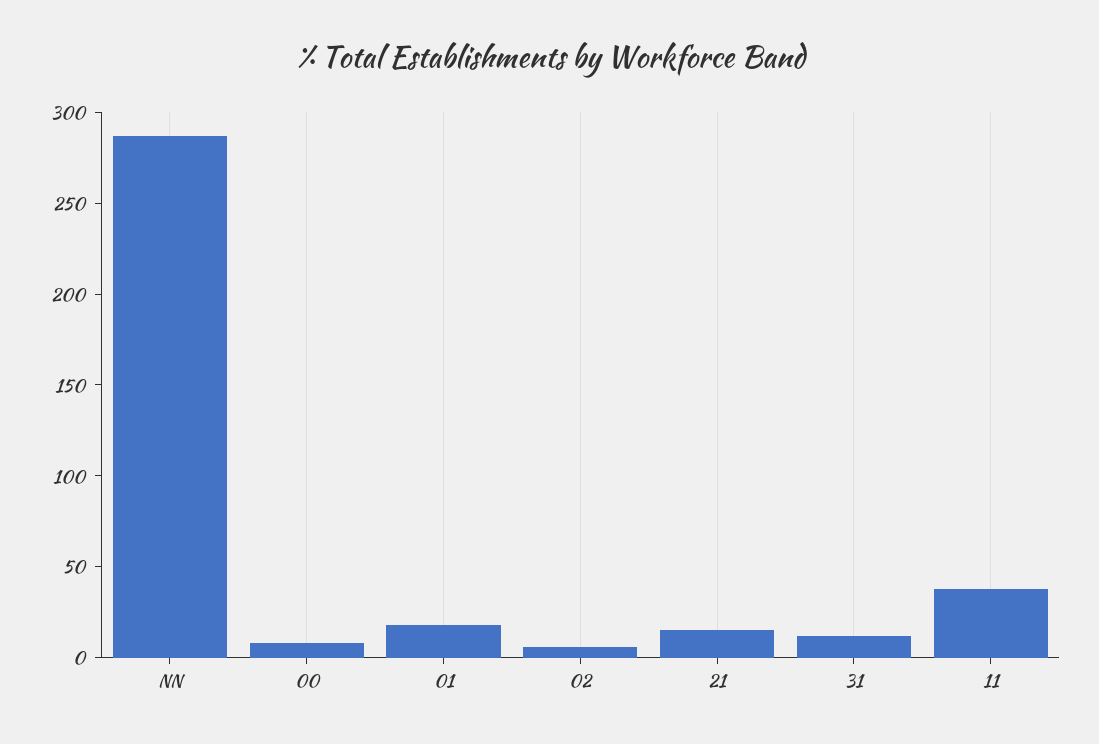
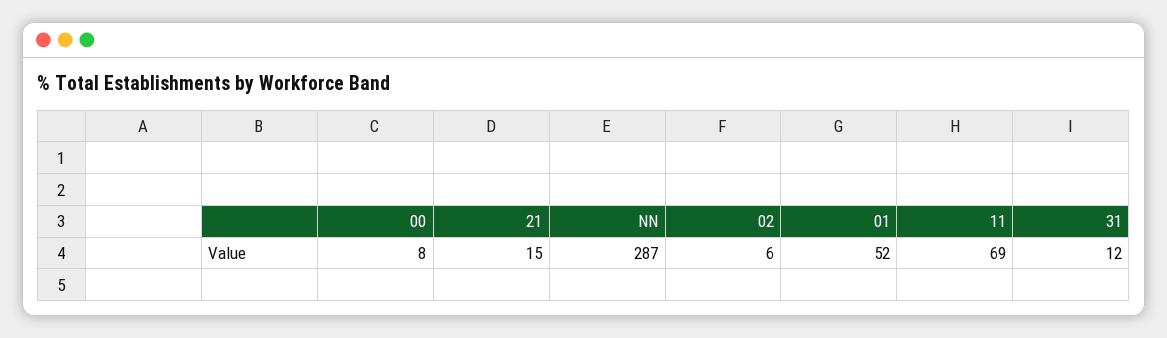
  {
    "NN": 287,
    "00": 8,
-   "01": 20,
+   "01": 52,
    "02": 6,
    "21": 15,
    "31": 12,
-   "11": 40
+   "11": 69
  }

